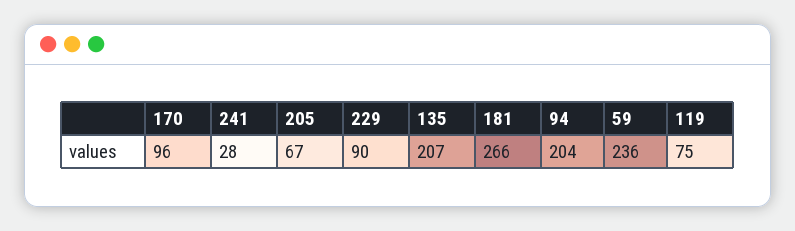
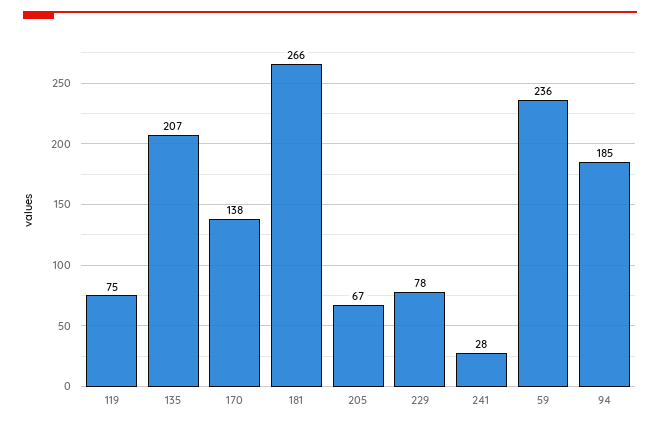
  {
-   "170": 96,
+   "170": 138,
    "241": 28,
    "205": 67,
-   "229": 90,
+   "229": 78,
    "135": 207,
    "181": 266,
-   "94": 204,
+   "94": 185,
    "59": 236,
    "119": 75
  }

